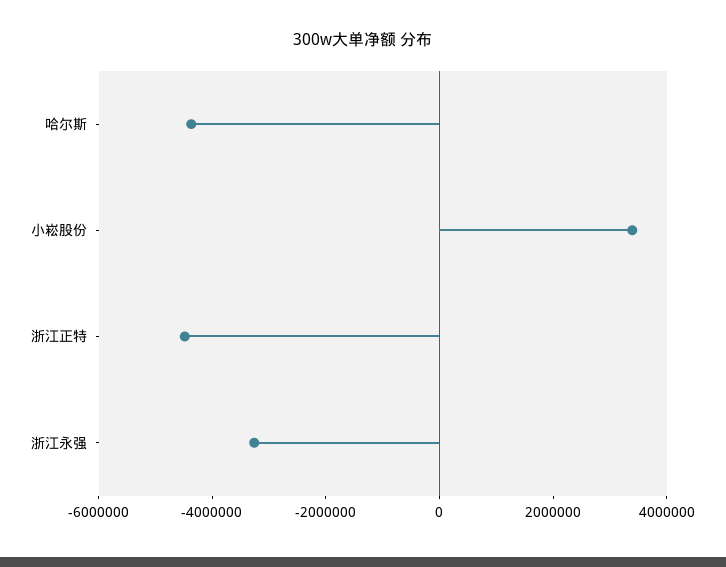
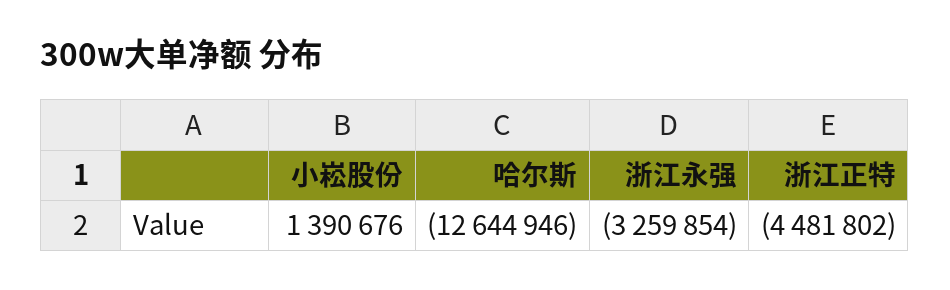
  {
-   "哈尔斯": -4500000,
+   "哈尔斯": -12644946,
-   "小崧股份": 3500000,
+   "小崧股份": 1390676,
    "浙江正特": -4481802,
    "浙江永强": -3259854
  }

